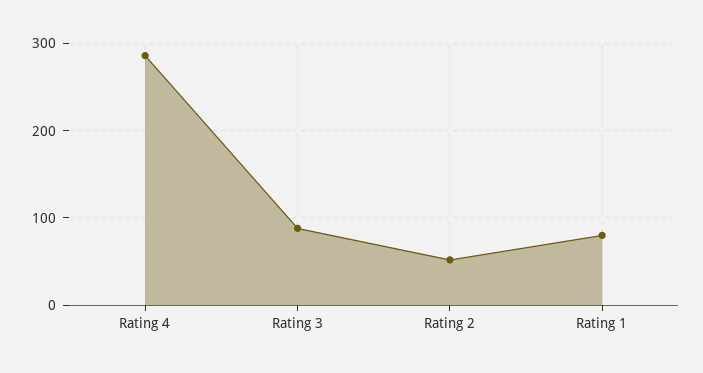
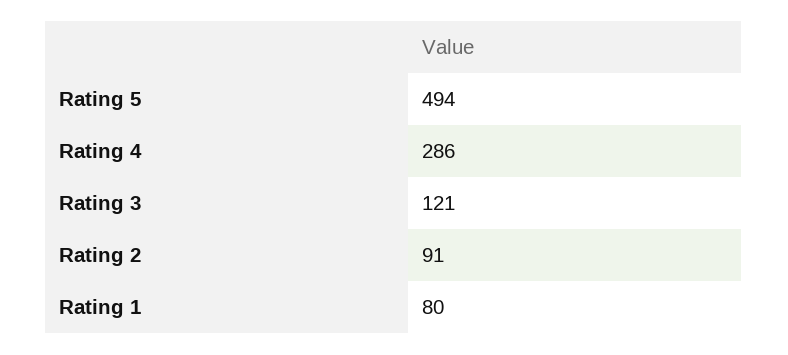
  {
    "Rating 4": 286,
-   "Rating 3": 90,
+   "Rating 3": 121,
-   "Rating 2": 50,
+   "Rating 2": 91,
-   "Rating 1": 80
+   "Rating 1": 80,
+   "Rating 5": 494
  }

